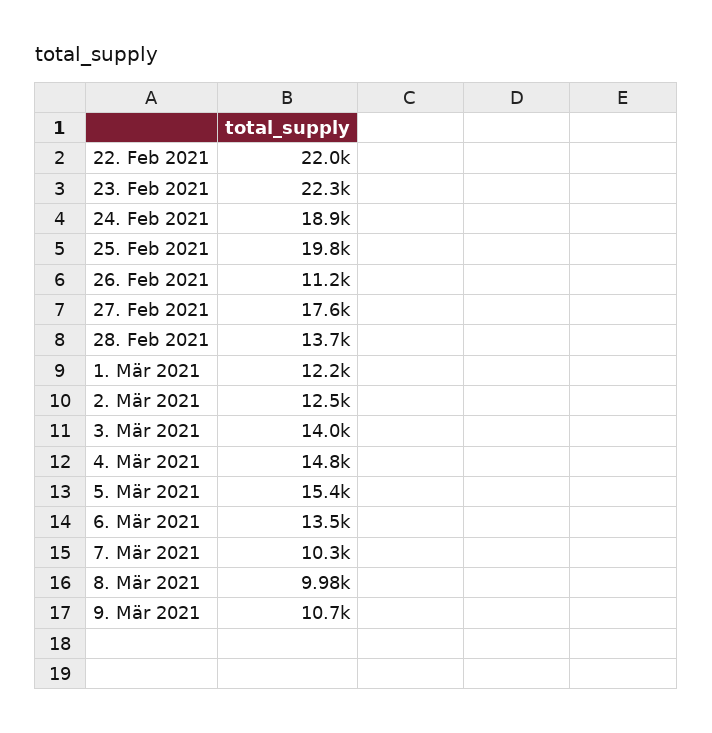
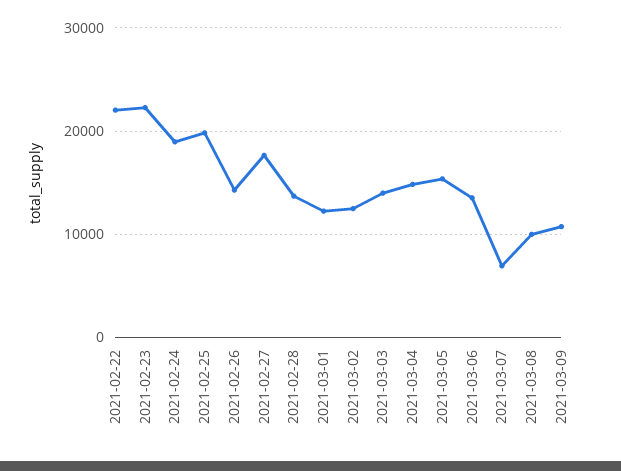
  {
    "22. Feb 2021": 22000,
    "23. Feb 2021": 22300,
    "24. Feb 2021": 18900,
    "25. Feb 2021": 19800,
-   "26. Feb 2021": 11200,
+   "26. Feb 2021": 14000,
    "27. Feb 2021": 17600,
    "28. Feb 2021": 13700,
    "1. Mär 2021": 12200,
    "2. Mär 2021": 12500,
    "3. Mär 2021": 14000,
    "4. Mär 2021": 14800,
    "5. Mär 2021": 15400,
    "6. Mär 2021": 13500,
-   "7. Mär 2021": 10300,
+   "7. Mär 2021": 7000,
    "8. Mär 2021": 9980,
    "9. Mär 2021": 10700
  }

